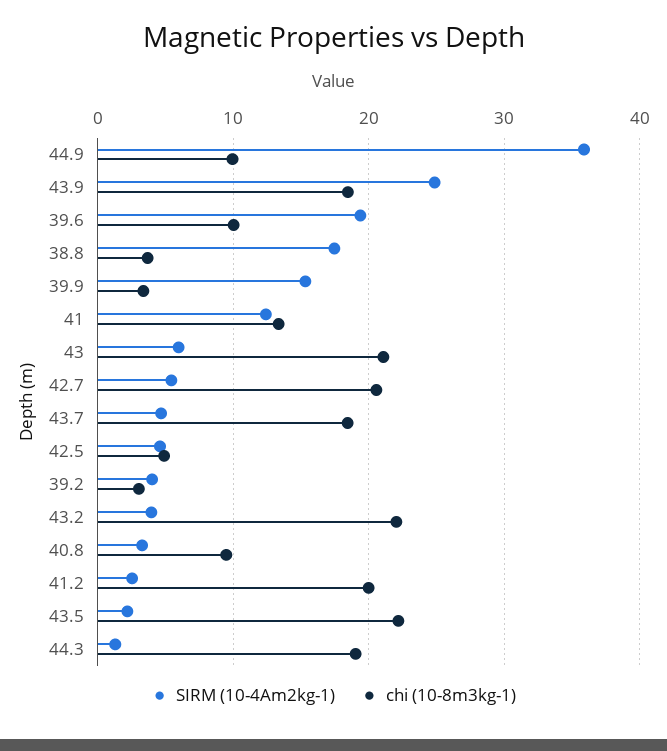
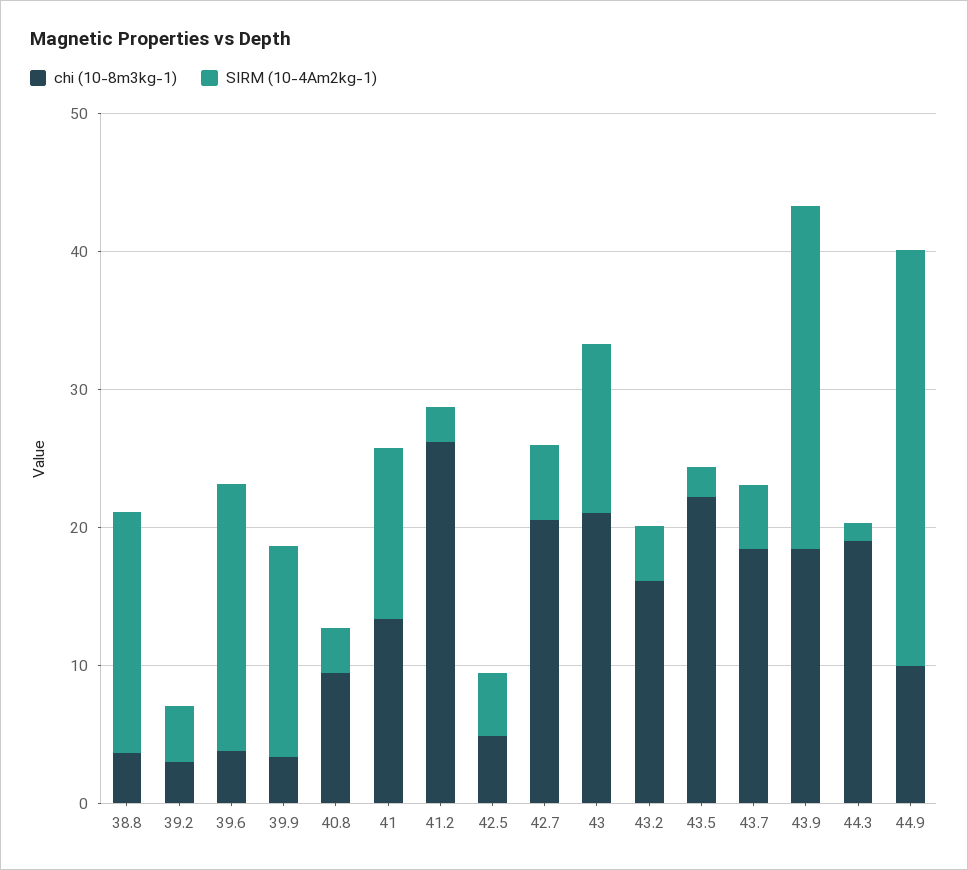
  {
    "SIRM (10-4Am2kg-1)": {
-     "44.9": 36,
+     "44.9": 30,
      "43.9": 25,
      "39.6": 19,
      "38.8": 17,
      "39.9": 15,
      "41": 12,
-     "43": 6,
+     "43": 12,
      "42.7": 5,
      "43.7": 5,
      "42.5": 5,
      "39.2": 4,
      "43.2": 4,
      "40.8": 3,
      "41.2": 3,
      "43.5": 2,
      "44.3": 1
    },
    "chi (10-8m3kg-1)": {
      "44.9": 10,
      "43.9": 18,
-     "39.6": 10,
+     "39.6": 4,
      "38.8": 4,
      "39.9": 3,
      "41": 13,
      "43": 21,
      "42.7": 21,
      "43.7": 18,
      "42.5": 5,
      "39.2": 3,
-     "43.2": 22,
+     "43.2": 16,
      "40.8": 9,
-     "41.2": 20,
+     "41.2": 26,
      "43.5": 22,
      "44.3": 19
    }
  }

